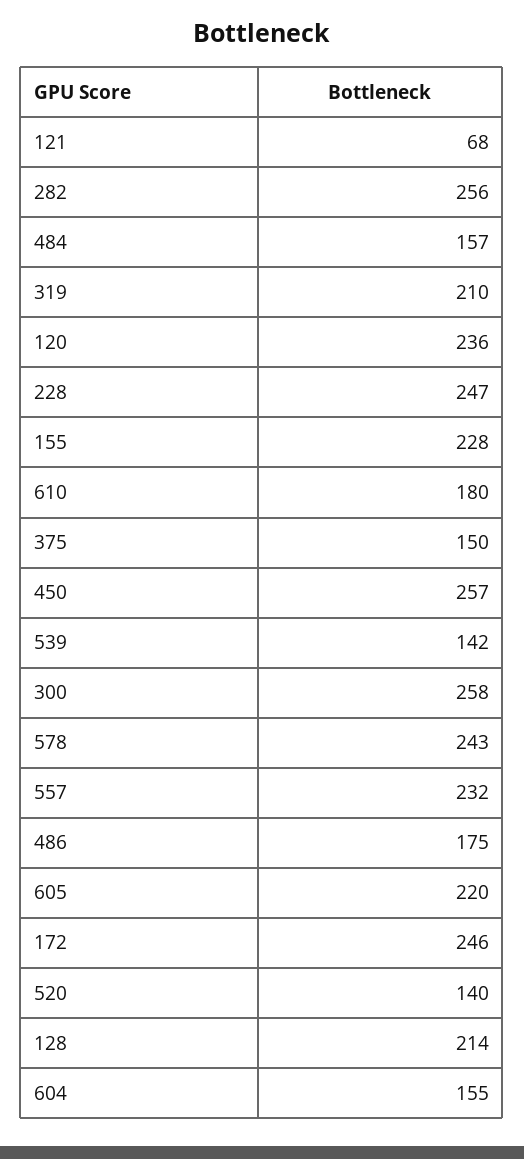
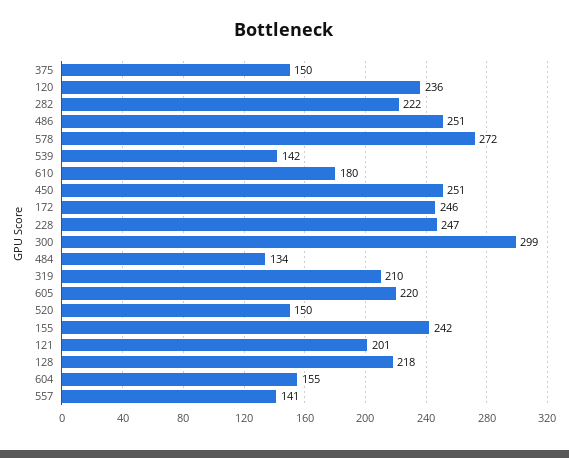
  {
-   "121": 68,
+   "121": 201,
-   "282": 256,
+   "282": 222,
-   "484": 157,
+   "484": 134,
    "319": 210,
    "120": 236,
    "228": 247,
-   "155": 228,
+   "155": 242,
    "610": 180,
    "375": 150,
-   "450": 257,
+   "450": 251,
    "539": 142,
-   "300": 258,
+   "300": 299,
-   "578": 243,
+   "578": 272,
-   "557": 232,
+   "557": 141,
-   "486": 175,
+   "486": 251,
    "605": 220,
    "172": 246,
-   "520": 140,
+   "520": 150,
-   "128": 214,
+   "128": 218,
    "604": 155
  }

